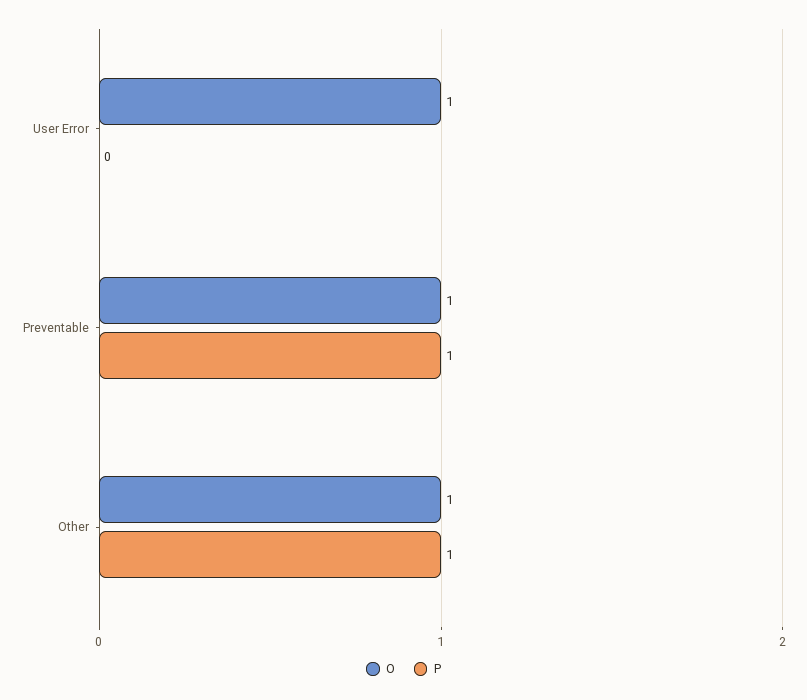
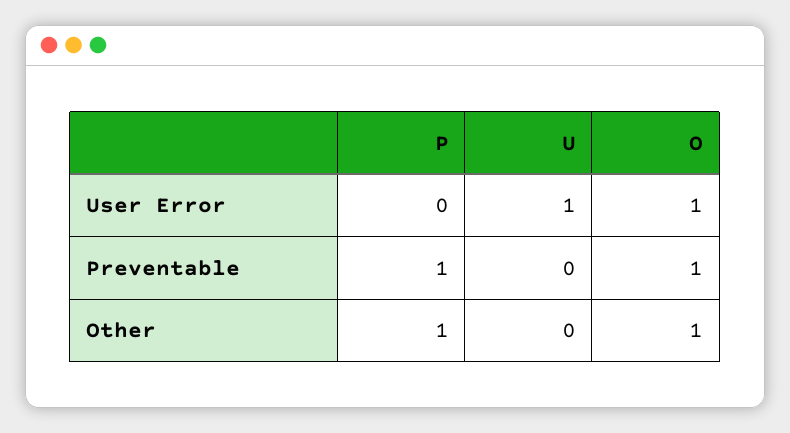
  {
    "O": {
      "User Error": 1,
      "Preventable": 1,
      "Other": 1
    },
    "P": {
      "User Error": 0,
      "Preventable": 1,
      "Other": 1
-   }
+   },
+   "U": {
+     "User Error": 1,
+     "Preventable": 0,
+     "Other": 0
+   }
  }

